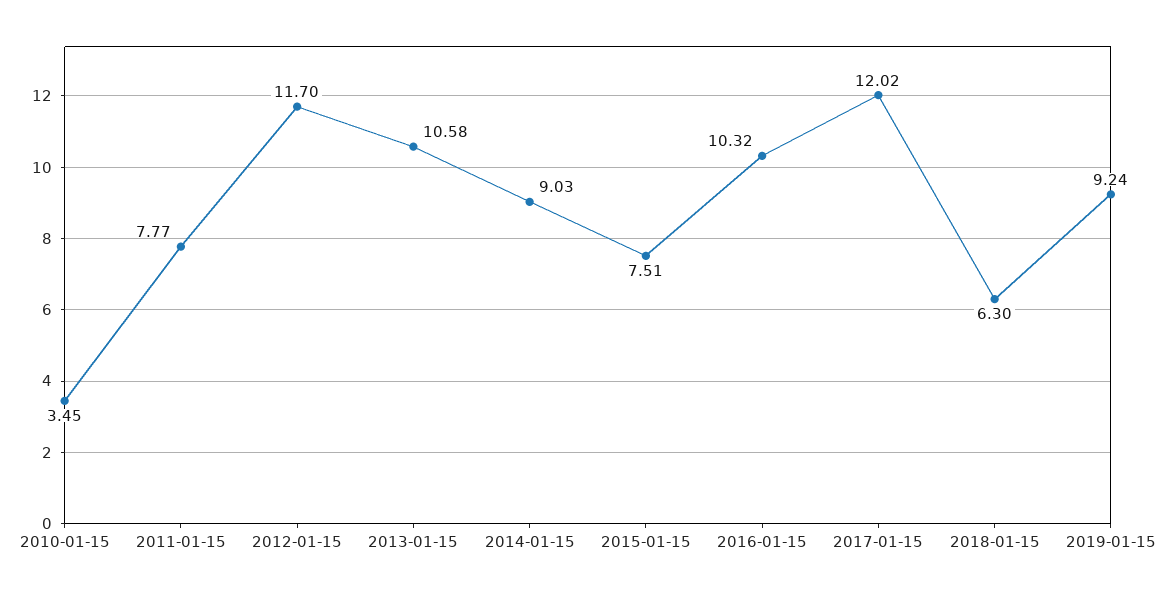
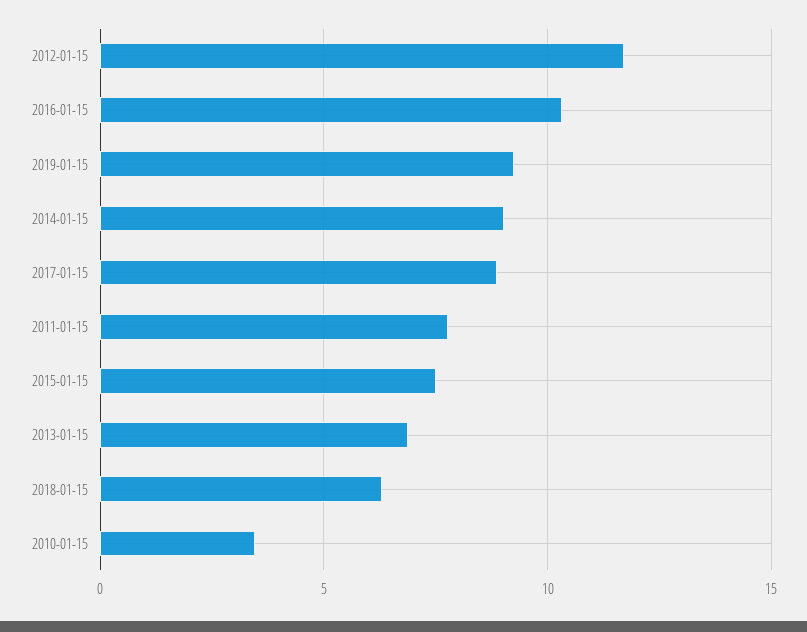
  {
    "2010-01-15": 3.45,
    "2011-01-15": 7.77,
    "2012-01-15": 11.7,
-   "2013-01-15": 10.58,
+   "2013-01-15": 7,
    "2014-01-15": 9.03,
    "2015-01-15": 7.51,
    "2016-01-15": 10.32,
-   "2017-01-15": 12.02,
+   "2017-01-15": 9,
    "2018-01-15": 6.3,
    "2019-01-15": 9.24
  }

